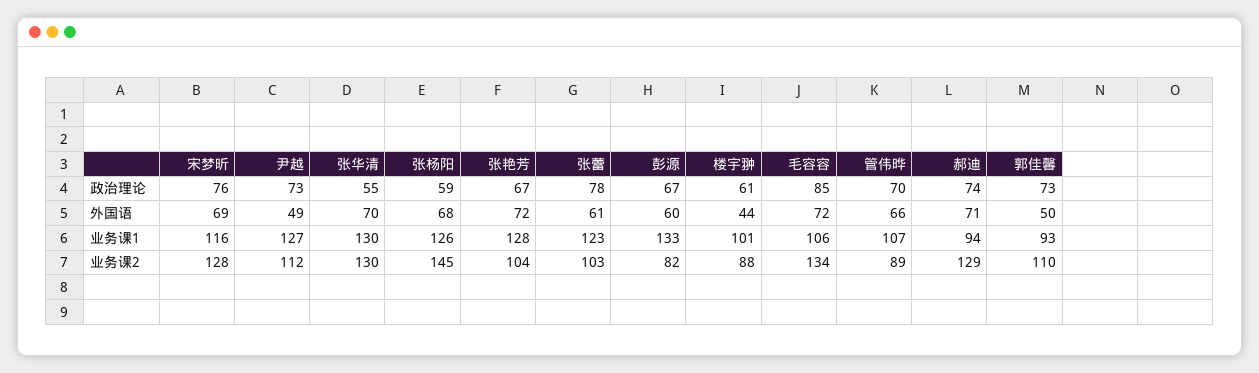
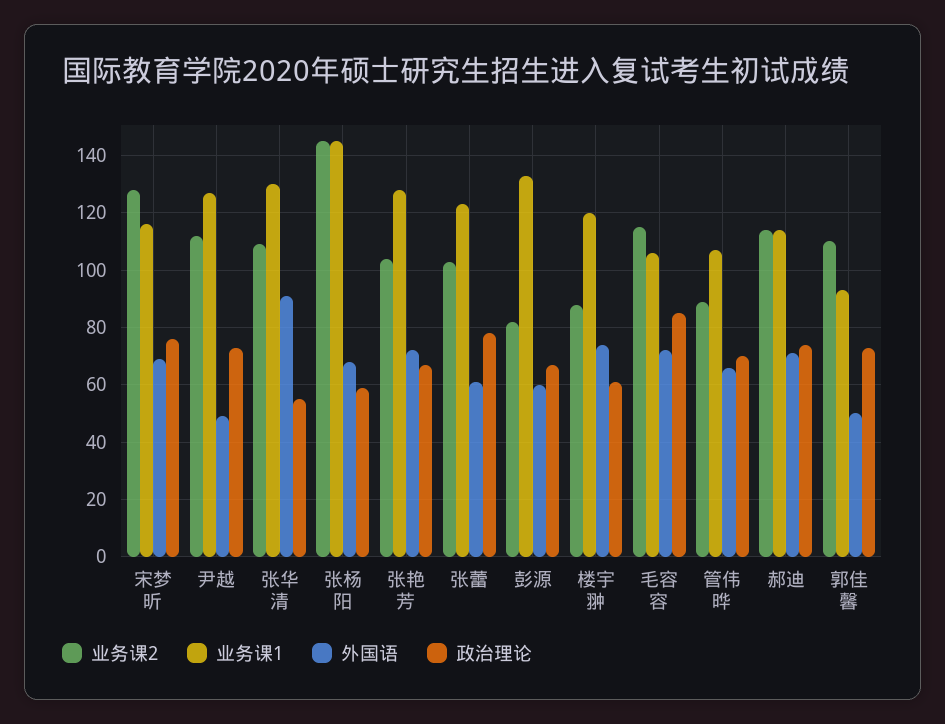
  {
    "政治理论": {
      "宋梦昕": 76,
      "尹越": 73,
      "张华清": 55,
      "张杨阳": 59,
      "张艳芳": 67,
      "张蕾": 78,
      "彭源": 67,
      "楼宇翀": 61,
      "毛容容": 85,
      "管伟晔": 70,
      "郝迪": 74,
      "郭佳馨": 73
    },
    "外国语": {
      "宋梦昕": 69,
      "尹越": 49,
-     "张华清": 70,
+     "张华清": 90,
      "张杨阳": 68,
      "张艳芳": 72,
      "张蕾": 61,
      "彭源": 60,
-     "楼宇翀": 44,
+     "楼宇翀": 75,
      "毛容容": 72,
      "管伟晔": 66,
      "郝迪": 71,
      "郭佳馨": 50
    },
    "业务课1": {
      "宋梦昕": 116,
      "尹越": 127,
      "张华清": 130,
-     "张杨阳": 126,
+     "张杨阳": 145,
      "张艳芳": 128,
      "张蕾": 123,
      "彭源": 133,
-     "楼宇翀": 101,
+     "楼宇翀": 120,
      "毛容容": 106,
      "管伟晔": 107,
-     "郝迪": 94,
+     "郝迪": 115,
      "郭佳馨": 93
    },
    "业务课2": {
      "宋梦昕": 128,
      "尹越": 112,
-     "张华清": 130,
+     "张华清": 110,
      "张杨阳": 145,
      "张艳芳": 104,
      "张蕾": 103,
      "彭源": 82,
      "楼宇翀": 88,
-     "毛容容": 134,
+     "毛容容": 115,
      "管伟晔": 89,
-     "郝迪": 129,
+     "郝迪": 115,
      "郭佳馨": 110
    }
  }

